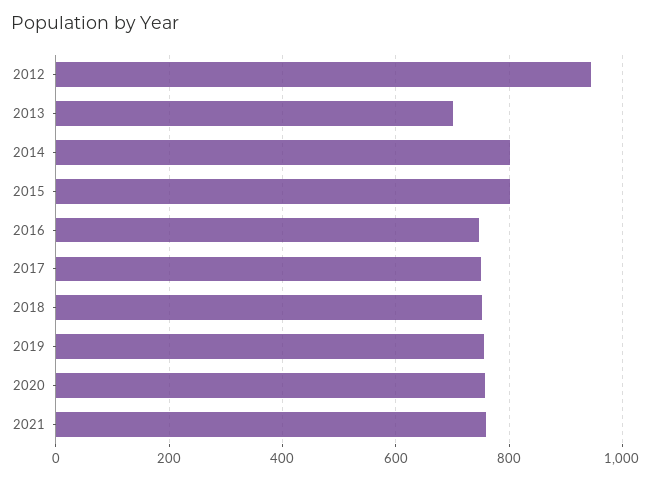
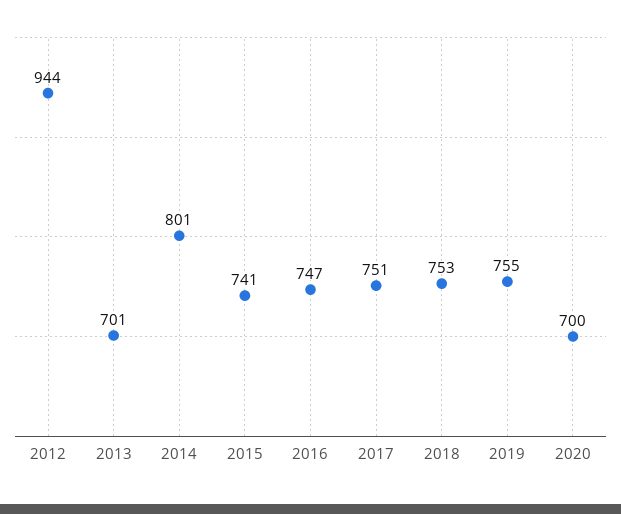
  {
    "2012": 944,
    "2013": 701,
    "2014": 801,
-   "2015": 800,
+   "2015": 741,
    "2016": 747,
    "2017": 751,
    "2018": 753,
    "2019": 755,
-   "2020": 760,
+   "2020": 700
-   "2021": 760
  }

